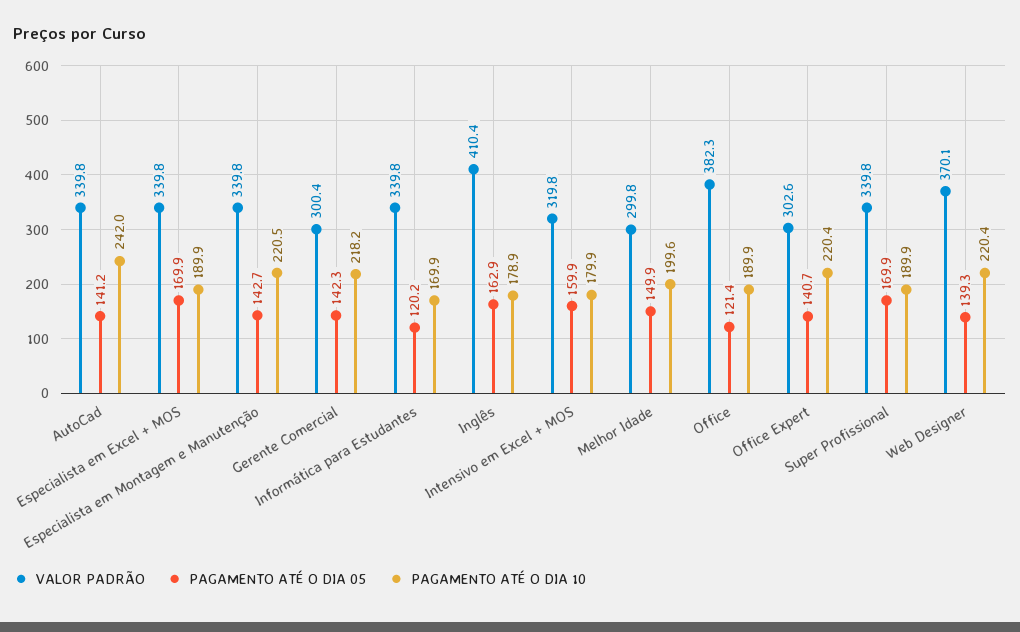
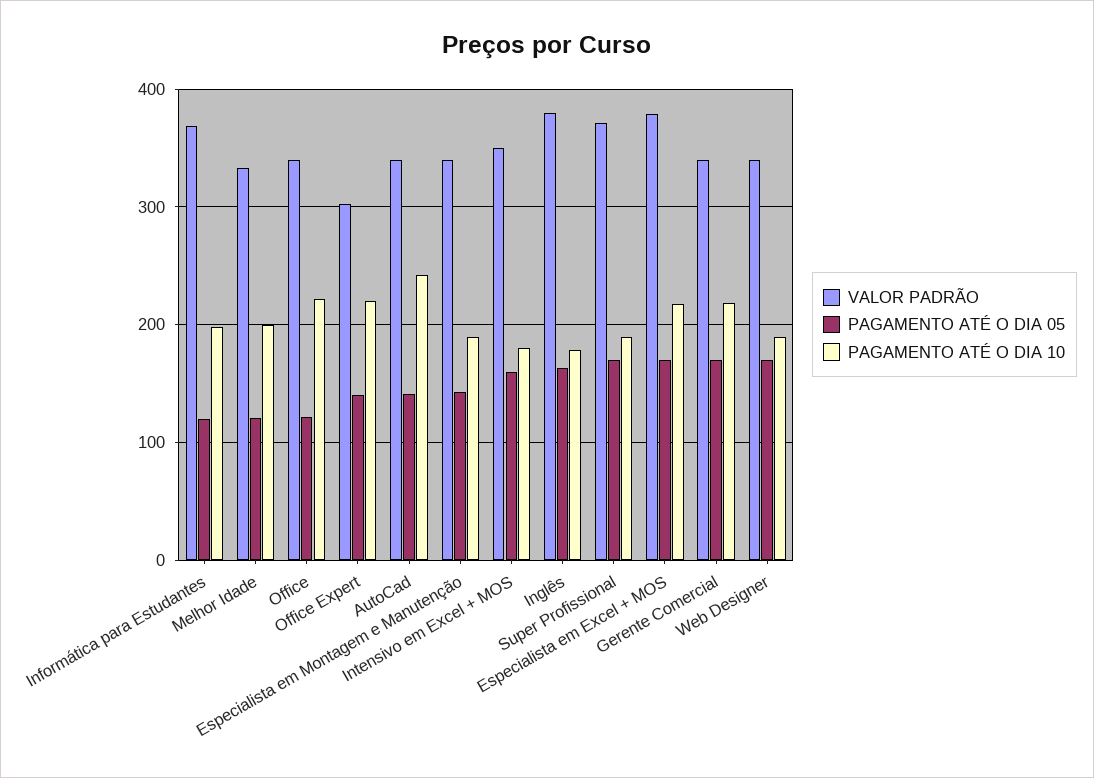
  {
    "VALOR PADRÃO": {
      "AutoCad": 339.8,
-     "Especialista em Excel + MOS": 339.8,
+     "Especialista em Excel + MOS": 380,
      "Especialista em Montagem e Manutenção": 339.8,
-     "Gerente Comercial": 300.4,
+     "Gerente Comercial": 340,
-     "Informática para Estudantes": 339.8,
+     "Informática para Estudantes": 370,
-     "Inglês": 410.4,
+     "Inglês": 380,
-     "Intensivo em Excel + MOS": 319.8,
+     "Intensivo em Excel + MOS": 350,
-     "Melhor Idade": 299.8,
+     "Melhor Idade": 330,
-     "Office": 382.3,
+     "Office": 340,
      "Office Expert": 302.6,
-     "Super Profissional": 339.8,
+     "Super Profissional": 370,
-     "Web Designer": 370.1
+     "Web Designer": 340
    },
    "PAGAMENTO ATÉ O DIA 05": {
      "AutoCad": 141.2,
      "Especialista em Excel + MOS": 169.9,
      "Especialista em Montagem e Manutenção": 142.7,
-     "Gerente Comercial": 142.3,
+     "Gerente Comercial": 170,
      "Informática para Estudantes": 120.2,
      "Inglês": 162.9,
      "Intensivo em Excel + MOS": 159.9,
-     "Melhor Idade": 149.9,
+     "Melhor Idade": 120,
      "Office": 121.4,
      "Office Expert": 140.7,
      "Super Profissional": 169.9,
-     "Web Designer": 139.3
+     "Web Designer": 170
    },
    "PAGAMENTO ATÉ O DIA 10": {
      "AutoCad": 242,
-     "Especialista em Excel + MOS": 189.9,
+     "Especialista em Excel + MOS": 220,
-     "Especialista em Montagem e Manutenção": 220.5,
+     "Especialista em Montagem e Manutenção": 190,
      "Gerente Comercial": 218.2,
-     "Informática para Estudantes": 169.9,
+     "Informática para Estudantes": 200,
      "Inglês": 178.9,
      "Intensivo em Excel + MOS": 179.9,
      "Melhor Idade": 199.6,
-     "Office": 189.9,
+     "Office": 220,
      "Office Expert": 220.4,
      "Super Profissional": 189.9,
-     "Web Designer": 220.4
+     "Web Designer": 190
    }
  }

